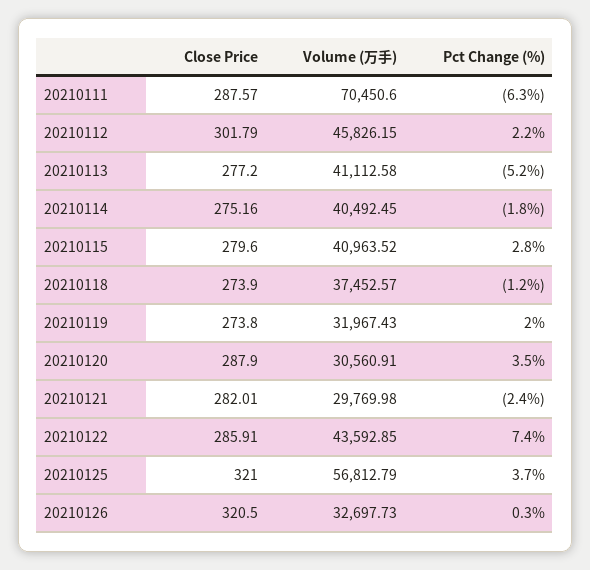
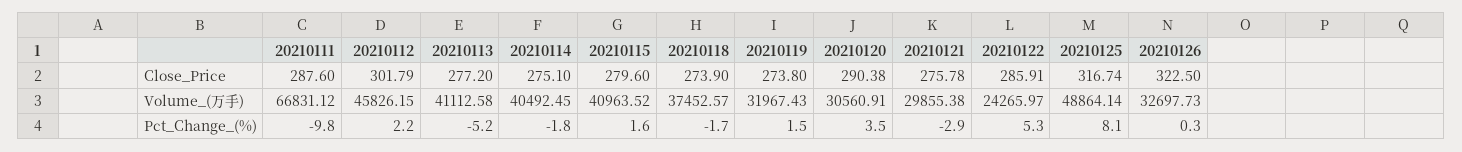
  {
    "Close Price": {
-     "20210111": 287.57,
+     "20210111": 287.6,
      "20210112": 301.79,
      "20210113": 277.2,
-     "20210114": 275.16,
+     "20210114": 275.1,
      "20210115": 279.6,
      "20210118": 273.9,
      "20210119": 273.8,
-     "20210120": 287.9,
+     "20210120": 290.38,
-     "20210121": 282.01,
+     "20210121": 275.78,
      "20210122": 285.91,
-     "20210125": 321,
+     "20210125": 316.74,
-     "20210126": 320.5
+     "20210126": 322.5
    },
    "Volume (万手)": {
-     "20210111": 70450.6,
+     "20210111": 66831.12,
      "20210112": 45826.15,
      "20210113": 41112.58,
      "20210114": 40492.45,
      "20210115": 40963.52,
      "20210118": 37452.57,
      "20210119": 31967.43,
      "20210120": 30560.91,
-     "20210121": 29769.98,
+     "20210121": 29855.38,
-     "20210122": 43592.85,
+     "20210122": 24265.97,
-     "20210125": 56812.79,
+     "20210125": 48864.14,
      "20210126": 32697.73
    },
    "Pct Change (%)": {
-     "20210111": -6.3,
+     "20210111": -9.8,
      "20210112": 2.2,
      "20210113": -5.2,
      "20210114": -1.8,
-     "20210115": 2.8,
+     "20210115": 1.6,
-     "20210118": -1.2,
+     "20210118": -1.7,
-     "20210119": 2,
+     "20210119": 1.5,
      "20210120": 3.5,
-     "20210121": -2.4,
+     "20210121": -2.9,
-     "20210122": 7.4,
+     "20210122": 5.3,
-     "20210125": 3.7,
+     "20210125": 8.1,
      "20210126": 0.3
    }
  }

